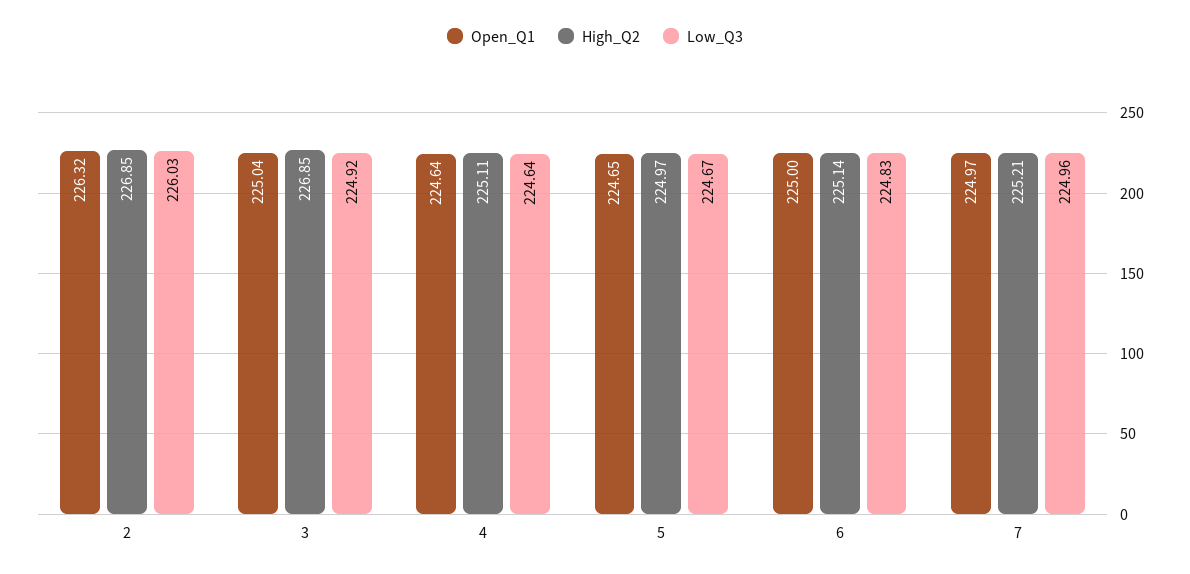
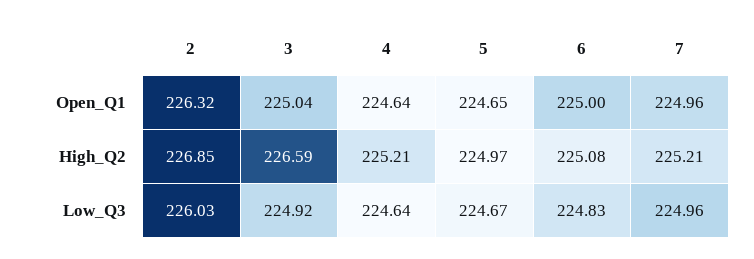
  {
    "Open_Q1": {
      "2": 226.32,
      "3": 225.04,
      "4": 224.64,
      "5": 224.65,
      "6": 225,
-     "7": 224.97
+     "7": 224.96
    },
    "High_Q2": {
      "2": 226.85,
-     "3": 226.85,
+     "3": 226.59,
-     "4": 225.11,
+     "4": 225.21,
      "5": 224.97,
-     "6": 225.14,
+     "6": 225.08,
      "7": 225.21
    },
    "Low_Q3": {
      "2": 226.03,
      "3": 224.92,
      "4": 224.64,
      "5": 224.67,
      "6": 224.83,
      "7": 224.96
    }
  }

